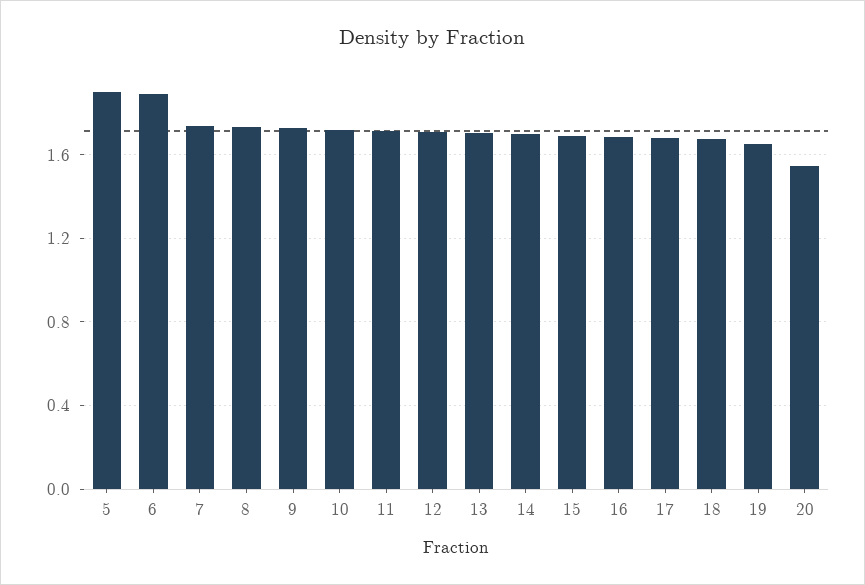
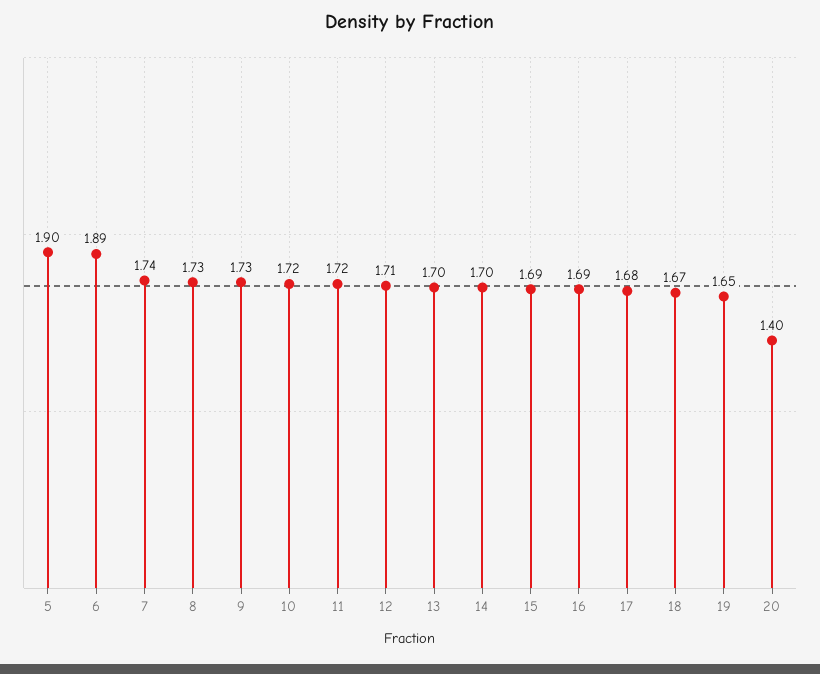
  {
    "5": 1.9,
    "6": 1.89,
    "7": 1.74,
    "8": 1.73,
    "9": 1.73,
    "10": 1.72,
    "11": 1.72,
    "12": 1.71,
    "13": 1.7,
    "14": 1.7,
    "15": 1.69,
    "16": 1.69,
    "17": 1.68,
    "18": 1.67,
    "19": 1.65,
-   "20": 1.55
+   "20": 1.4
  }

